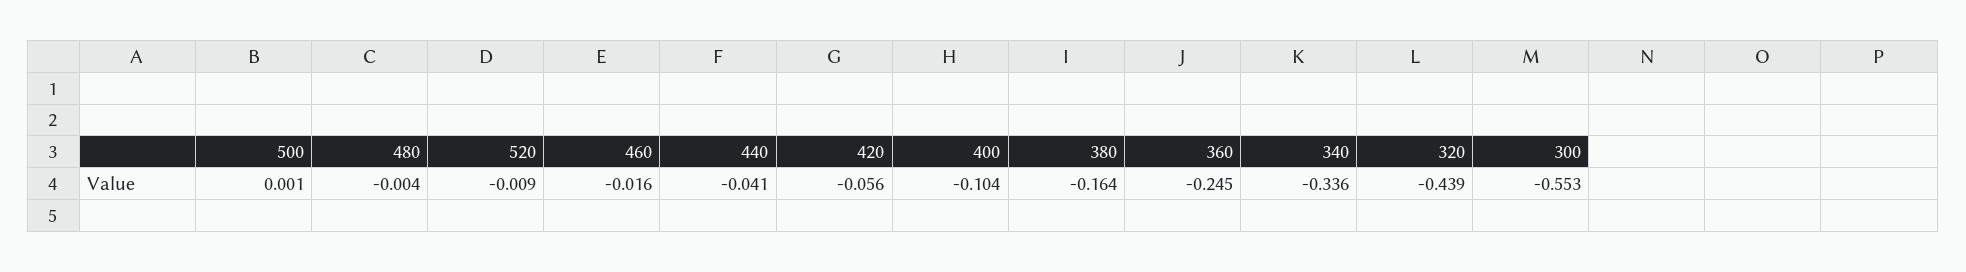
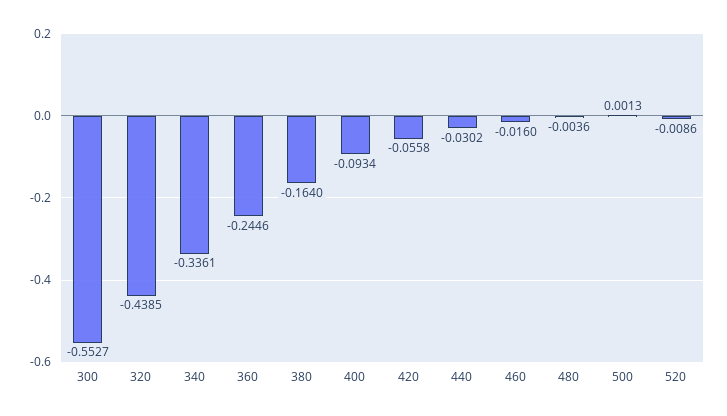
  {
    "500": 0.0013,
    "480": -0.0036,
    "520": -0.0086,
    "460": -0.016,
-   "440": -0.041,
+   "440": -0.0302,
    "420": -0.0558,
-   "400": -0.104,
+   "400": -0.0934,
    "380": -0.164,
    "360": -0.2446,
    "340": -0.3361,
    "320": -0.4385,
    "300": -0.5527
  }

